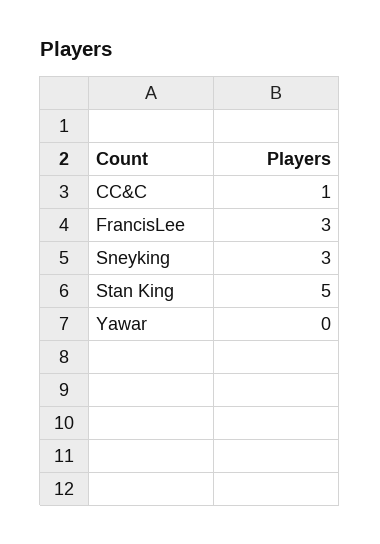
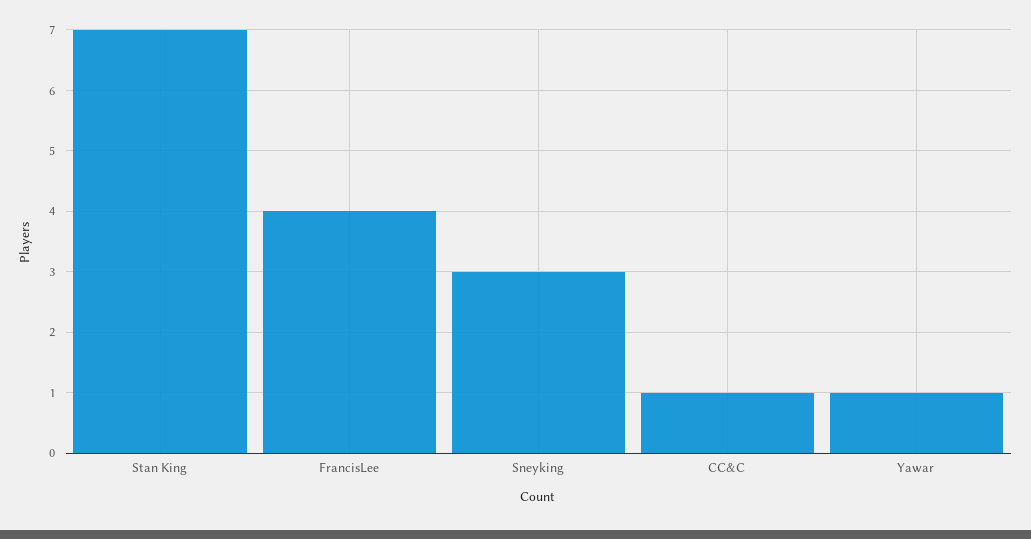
  {
    "CC&C": 1,
-   "FrancisLee": 3,
+   "FrancisLee": 4,
    "Sneyking": 3,
-   "Stan King": 5,
+   "Stan King": 7,
-   "Yawar": 0
+   "Yawar": 1
  }

